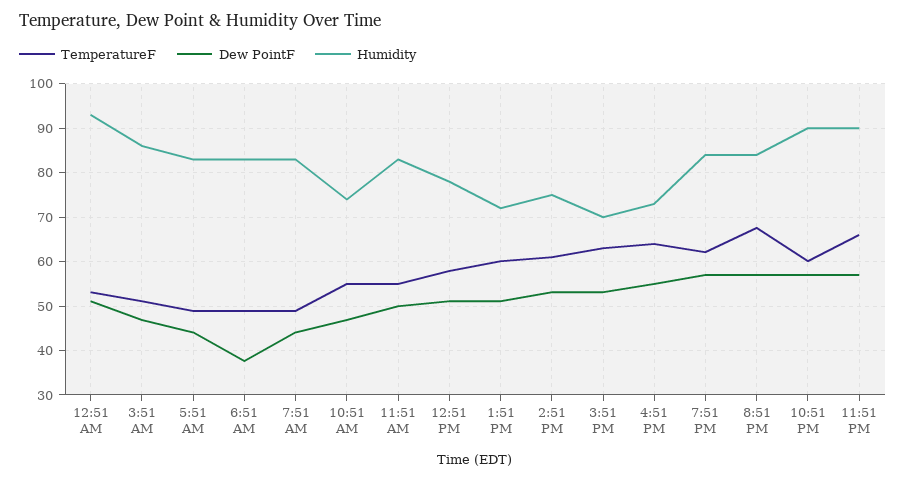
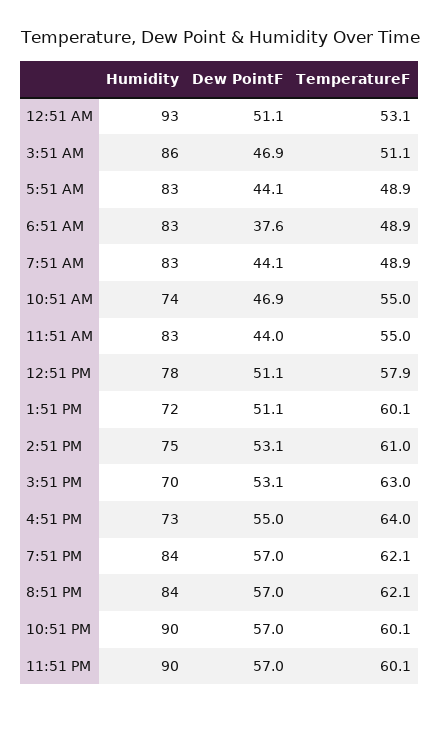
  {
    "TemperatureF": {
      "12:51 AM": 53.1,
      "3:51 AM": 51.1,
      "5:51 AM": 48.9,
      "6:51 AM": 48.9,
      "7:51 AM": 48.9,
      "10:51 AM": 55,
      "11:51 AM": 55,
      "12:51 PM": 57.9,
      "1:51 PM": 60.1,
      "2:51 PM": 61,
      "3:51 PM": 63,
      "4:51 PM": 64,
      "7:51 PM": 62.1,
-     "8:51 PM": 68,
+     "8:51 PM": 62.1,
      "10:51 PM": 60.1,
-     "11:51 PM": 66
+     "11:51 PM": 60.1
    },
    "Dew PointF": {
      "12:51 AM": 51.1,
      "3:51 AM": 46.9,
      "5:51 AM": 44.1,
      "6:51 AM": 37.6,
      "7:51 AM": 44.1,
      "10:51 AM": 46.9,
-     "11:51 AM": 50,
+     "11:51 AM": 44,
      "12:51 PM": 51.1,
      "1:51 PM": 51.1,
      "2:51 PM": 53.1,
      "3:51 PM": 53.1,
      "4:51 PM": 55,
      "7:51 PM": 57,
      "8:51 PM": 57,
      "10:51 PM": 57,
      "11:51 PM": 57
    },
    "Humidity": {
      "12:51 AM": 93,
      "3:51 AM": 86,
      "5:51 AM": 83,
      "6:51 AM": 83,
      "7:51 AM": 83,
      "10:51 AM": 74,
      "11:51 AM": 83,
      "12:51 PM": 78,
      "1:51 PM": 72,
      "2:51 PM": 75,
      "3:51 PM": 70,
      "4:51 PM": 73,
      "7:51 PM": 84,
      "8:51 PM": 84,
      "10:51 PM": 90,
      "11:51 PM": 90
    }
  }

